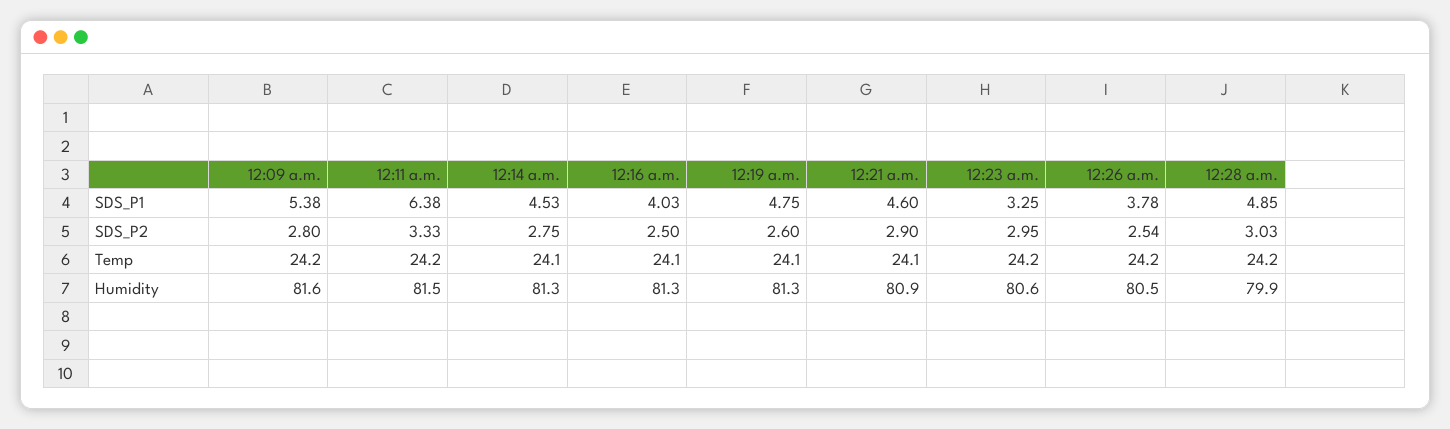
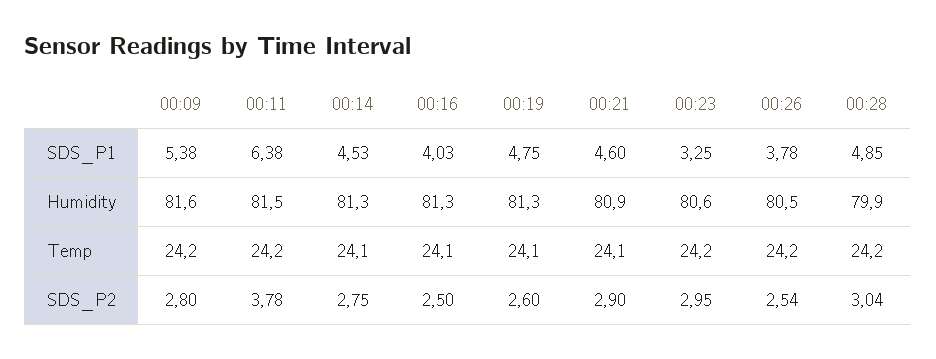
  {
    "12:09 a.m.": {
      "SDS_P1": 5.38,
      "SDS_P2": 2.8,
      "Temp": 24.2,
      "Humidity": 81.6
    },
    "12:11 a.m.": {
      "SDS_P1": 6.38,
-     "SDS_P2": 3.33,
+     "SDS_P2": 3.78,
      "Temp": 24.2,
      "Humidity": 81.5
    },
    "12:14 a.m.": {
      "SDS_P1": 4.53,
      "SDS_P2": 2.75,
      "Temp": 24.1,
      "Humidity": 81.3
    },
    "12:16 a.m.": {
      "SDS_P1": 4.03,
      "SDS_P2": 2.5,
      "Temp": 24.1,
      "Humidity": 81.3
    },
    "12:19 a.m.": {
      "SDS_P1": 4.75,
      "SDS_P2": 2.6,
      "Temp": 24.1,
      "Humidity": 81.3
    },
    "12:21 a.m.": {
      "SDS_P1": 4.6,
      "SDS_P2": 2.9,
      "Temp": 24.1,
      "Humidity": 80.9
    },
    "12:23 a.m.": {
      "SDS_P1": 3.25,
      "SDS_P2": 2.95,
      "Temp": 24.2,
      "Humidity": 80.6
    },
    "12:26 a.m.": {
      "SDS_P1": 3.78,
      "SDS_P2": 2.54,
      "Temp": 24.2,
      "Humidity": 80.5
    },
    "12:28 a.m.": {
      "SDS_P1": 4.85,
-     "SDS_P2": 3.03,
+     "SDS_P2": 3.04,
      "Temp": 24.2,
      "Humidity": 79.9
    }
  }

